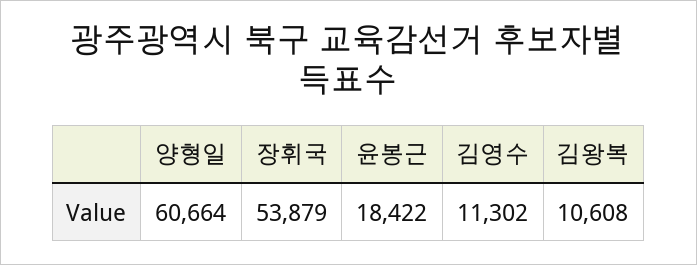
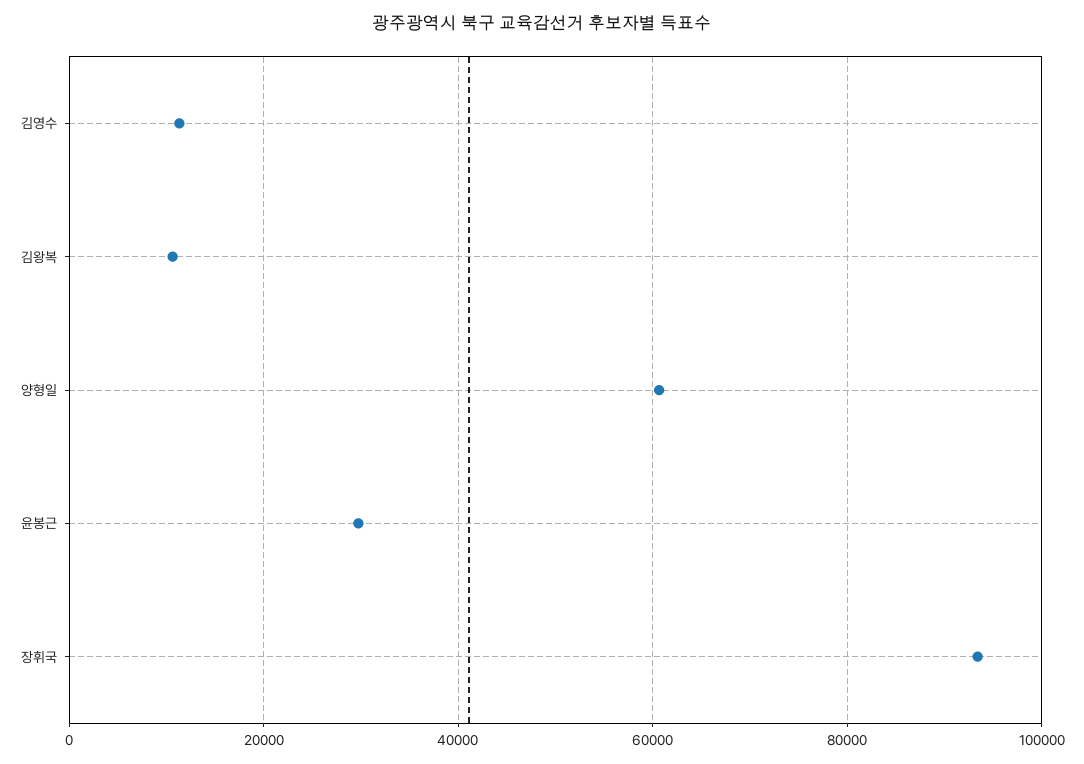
  {
    "양형일": 60664,
-   "장휘국": 53879,
+   "장휘국": 94000,
-   "윤봉근": 18422,
+   "윤봉근": 30000,
    "김영수": 11302,
    "김왕복": 10608
  }

